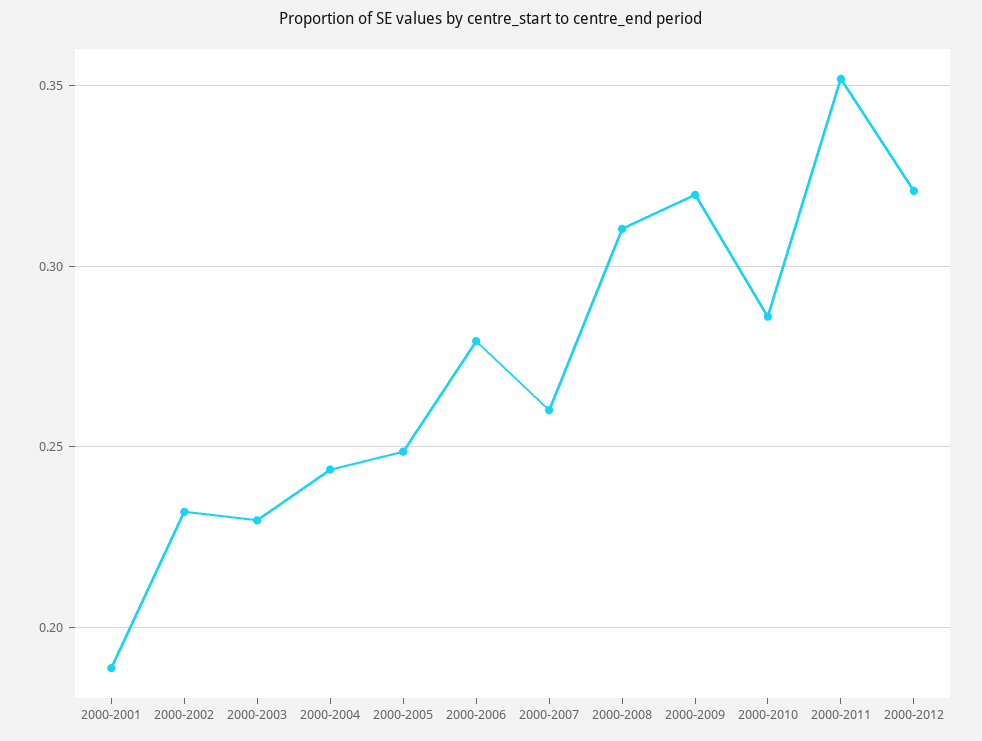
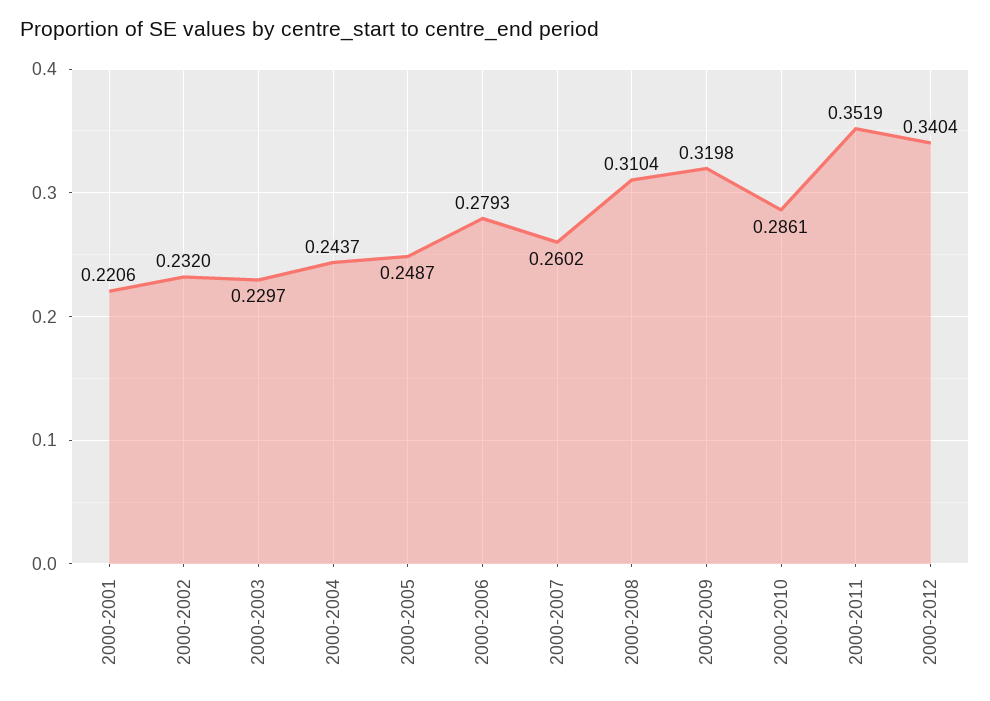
  {
-   "2000-2001": 0.19,
+   "2000-2001": 0.2206,
    "2000-2002": 0.232,
    "2000-2003": 0.2297,
    "2000-2004": 0.2437,
    "2000-2005": 0.2487,
    "2000-2006": 0.2793,
    "2000-2007": 0.2602,
    "2000-2008": 0.3104,
    "2000-2009": 0.3198,
    "2000-2010": 0.2861,
    "2000-2011": 0.3519,
-   "2000-2012": 0.32
+   "2000-2012": 0.3404
  }

